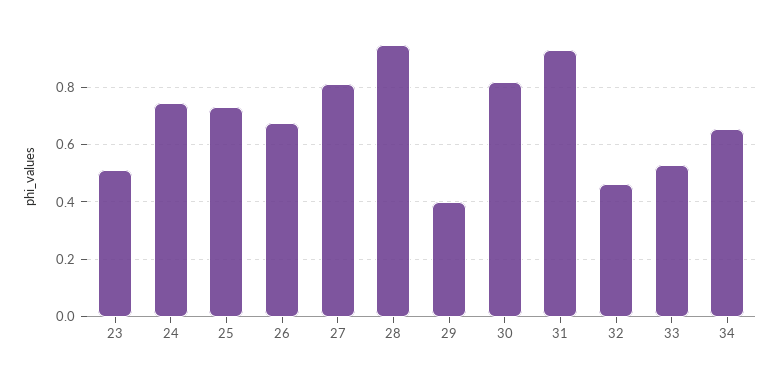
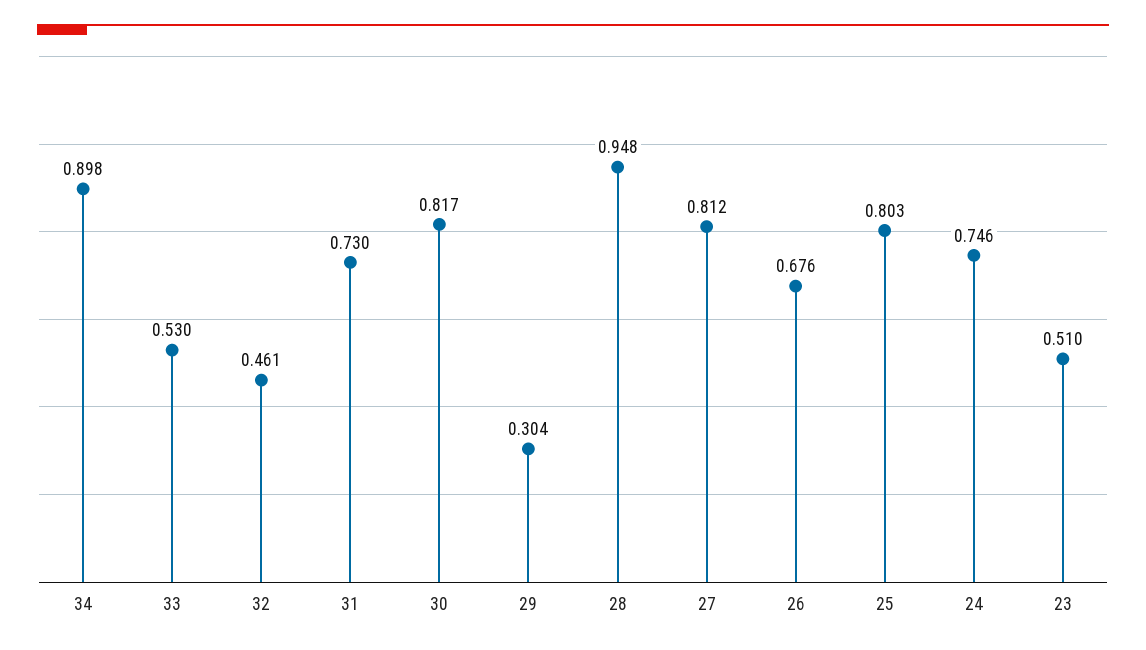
  {
    "23": 0.51,
    "24": 0.746,
-   "25": 0.725,
+   "25": 0.803,
    "26": 0.676,
    "27": 0.812,
    "28": 0.948,
-   "29": 0.4,
+   "29": 0.304,
    "30": 0.817,
-   "31": 0.925,
+   "31": 0.73,
    "32": 0.461,
    "33": 0.53,
-   "34": 0.65
+   "34": 0.898
  }

